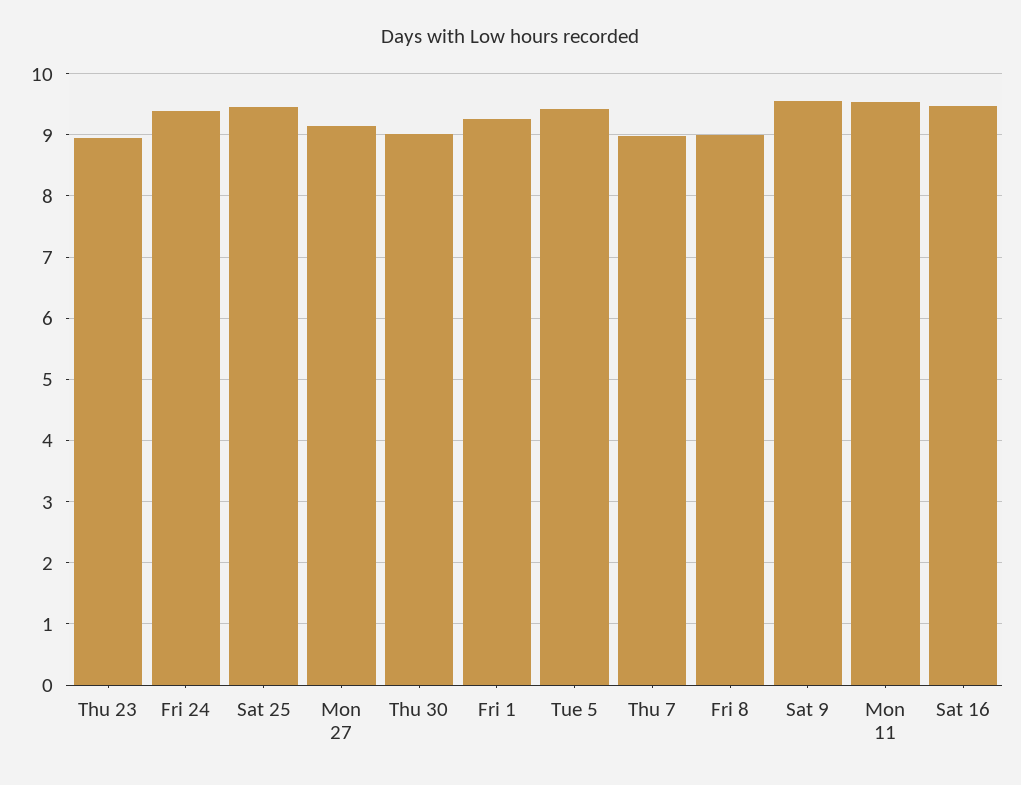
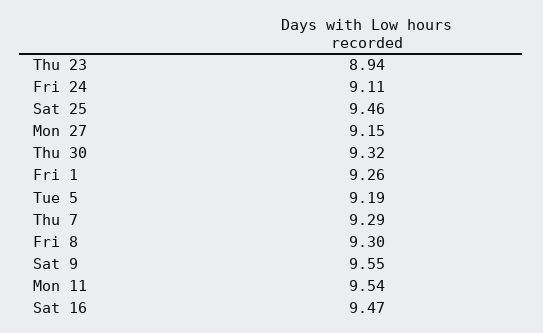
  {
    "Thu 23": 8.94,
-   "Fri 24": 9.4,
+   "Fri 24": 9.11,
    "Sat 25": 9.46,
    "Mon 27": 9.15,
-   "Thu 30": 9,
+   "Thu 30": 9.32,
    "Fri 1": 9.26,
-   "Tue 5": 9.4,
+   "Tue 5": 9.19,
-   "Thu 7": 9,
+   "Thu 7": 9.29,
-   "Fri 8": 9,
+   "Fri 8": 9.3,
    "Sat 9": 9.55,
    "Mon 11": 9.54,
    "Sat 16": 9.47
  }

